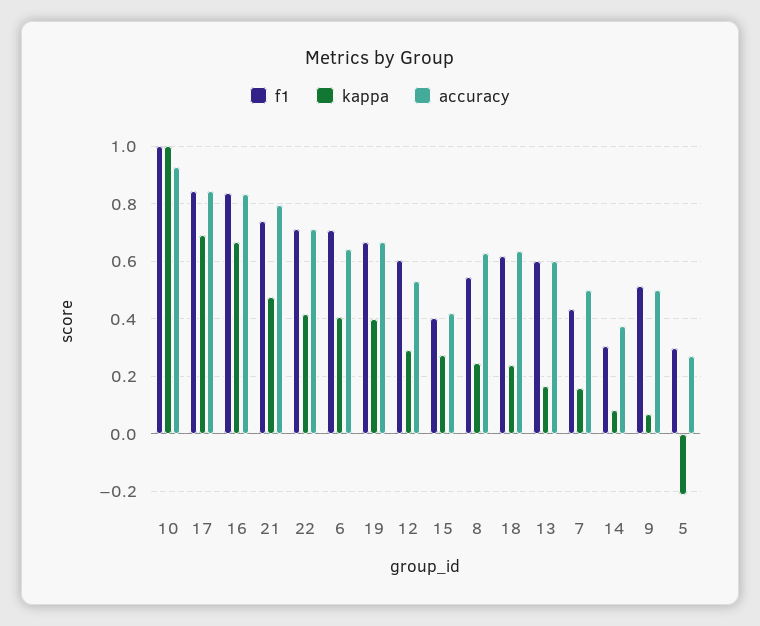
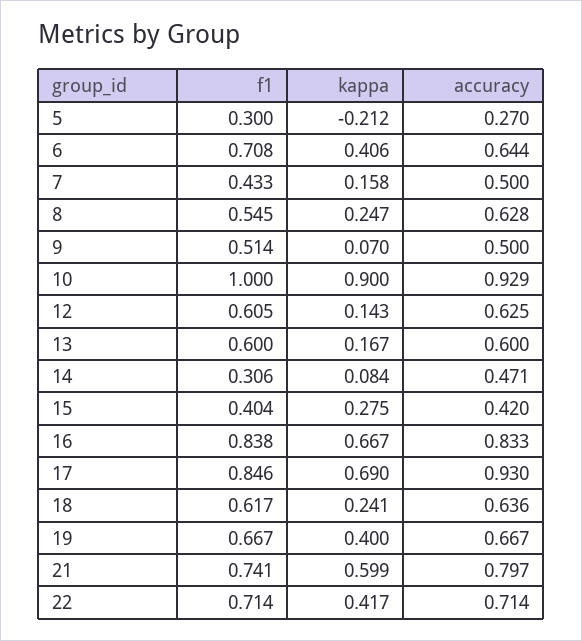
  {
    "f1": {
      "10": 1,
      "17": 0.846,
      "16": 0.838,
      "21": 0.741,
      "22": 0.714,
      "6": 0.708,
      "19": 0.667,
      "12": 0.605,
      "15": 0.404,
      "8": 0.545,
      "18": 0.617,
      "13": 0.6,
      "7": 0.433,
      "14": 0.306,
      "9": 0.514,
      "5": 0.3
    },
    "kappa": {
-     "10": 1,
+     "10": 0.9,
      "17": 0.69,
      "16": 0.667,
-     "21": 0.475,
+     "21": 0.599,
      "22": 0.417,
      "6": 0.406,
      "19": 0.4,
-     "12": 0.3,
+     "12": 0.143,
      "15": 0.275,
      "8": 0.247,
      "18": 0.241,
      "13": 0.167,
      "7": 0.158,
      "14": 0.084,
      "9": 0.07,
      "5": -0.212
    },
    "accuracy": {
      "10": 0.929,
-     "17": 0.85,
+     "17": 0.93,
      "16": 0.833,
      "21": 0.797,
      "22": 0.714,
      "6": 0.644,
      "19": 0.667,
-     "12": 0.525,
+     "12": 0.625,
      "15": 0.42,
      "8": 0.628,
      "18": 0.636,
      "13": 0.6,
      "7": 0.5,
-     "14": 0.375,
+     "14": 0.471,
      "9": 0.5,
      "5": 0.27
    }
  }

